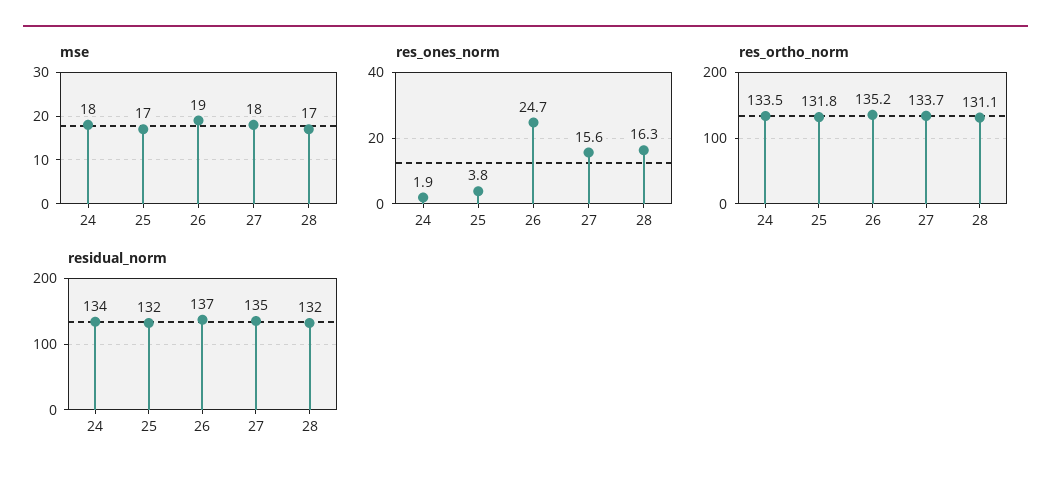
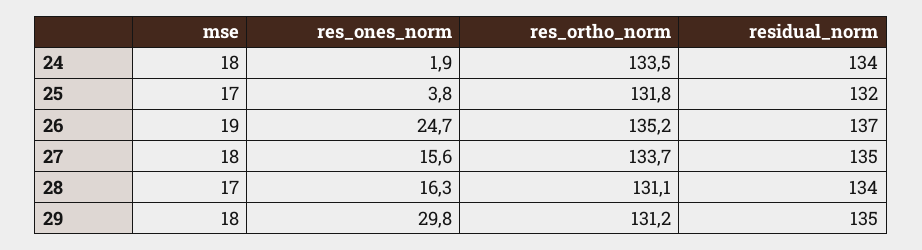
  {
    "mse": {
      "24": 18,
      "25": 17,
      "26": 19,
      "27": 18,
-     "28": 17
+     "28": 17,
+     "29": 18
    },
    "res_ones_norm": {
      "24": 1.9,
      "25": 3.8,
      "26": 24.7,
      "27": 15.6,
-     "28": 16.3
+     "28": 16.3,
+     "29": 29.8
    },
    "res_ortho_norm": {
      "24": 133.5,
      "25": 131.8,
      "26": 135.2,
      "27": 133.7,
-     "28": 131.1
+     "28": 131.1,
+     "29": 131.2
    },
    "residual_norm": {
      "24": 134,
      "25": 132,
      "26": 137,
      "27": 135,
-     "28": 132
+     "28": 134,
+     "29": 135
    }
  }

